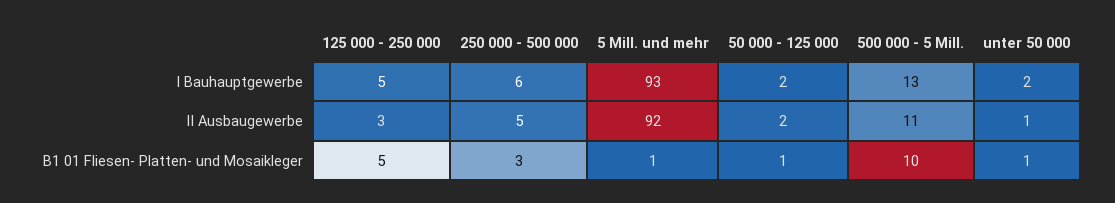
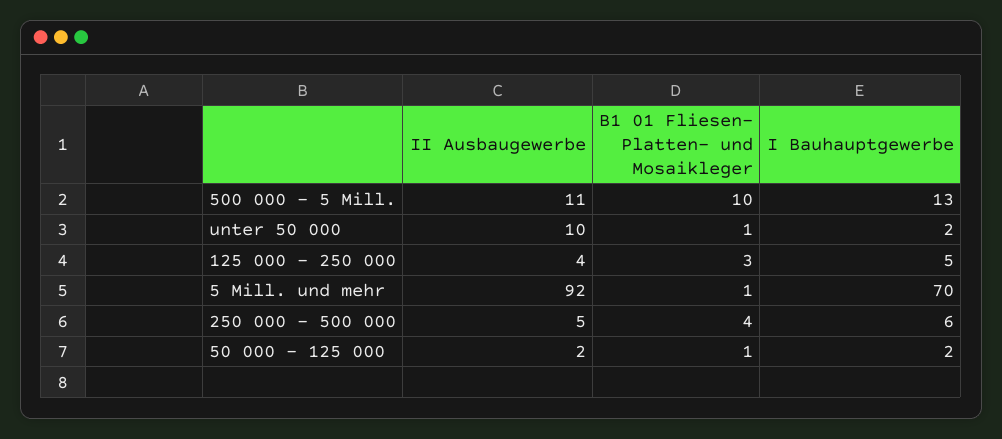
  {
    "125 000 - 250 000": {
      "I Bauhauptgewerbe": 5,
-     "II Ausbaugewerbe": 3,
+     "II Ausbaugewerbe": 4,
-     "B1 01 Fliesen- Platten- und Mosaikleger": 5
+     "B1 01 Fliesen- Platten- und Mosaikleger": 3
    },
    "250 000 - 500 000": {
      "I Bauhauptgewerbe": 6,
      "II Ausbaugewerbe": 5,
-     "B1 01 Fliesen- Platten- und Mosaikleger": 3
+     "B1 01 Fliesen- Platten- und Mosaikleger": 4
    },
    "5 Mill. und mehr": {
-     "I Bauhauptgewerbe": 93,
+     "I Bauhauptgewerbe": 70,
      "II Ausbaugewerbe": 92,
      "B1 01 Fliesen- Platten- und Mosaikleger": 1
    },
    "50 000 - 125 000": {
      "I Bauhauptgewerbe": 2,
      "II Ausbaugewerbe": 2,
      "B1 01 Fliesen- Platten- und Mosaikleger": 1
    },
    "500 000 - 5 Mill.": {
      "I Bauhauptgewerbe": 13,
      "II Ausbaugewerbe": 11,
      "B1 01 Fliesen- Platten- und Mosaikleger": 10
    },
    "unter 50 000": {
      "I Bauhauptgewerbe": 2,
-     "II Ausbaugewerbe": 1,
+     "II Ausbaugewerbe": 10,
      "B1 01 Fliesen- Platten- und Mosaikleger": 1
    }
  }

